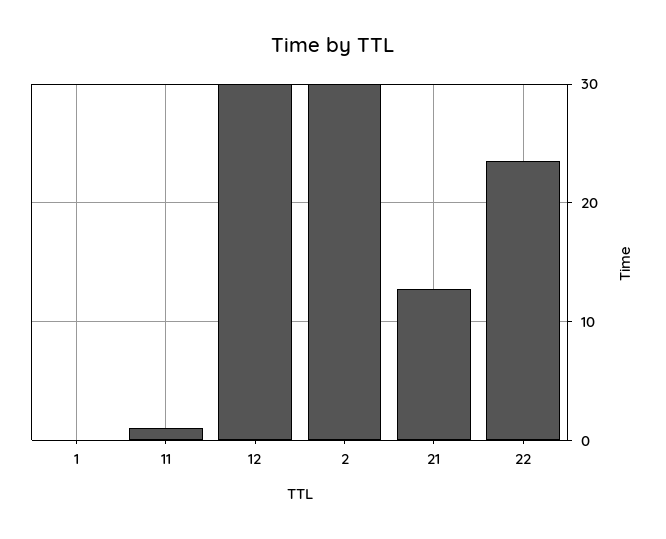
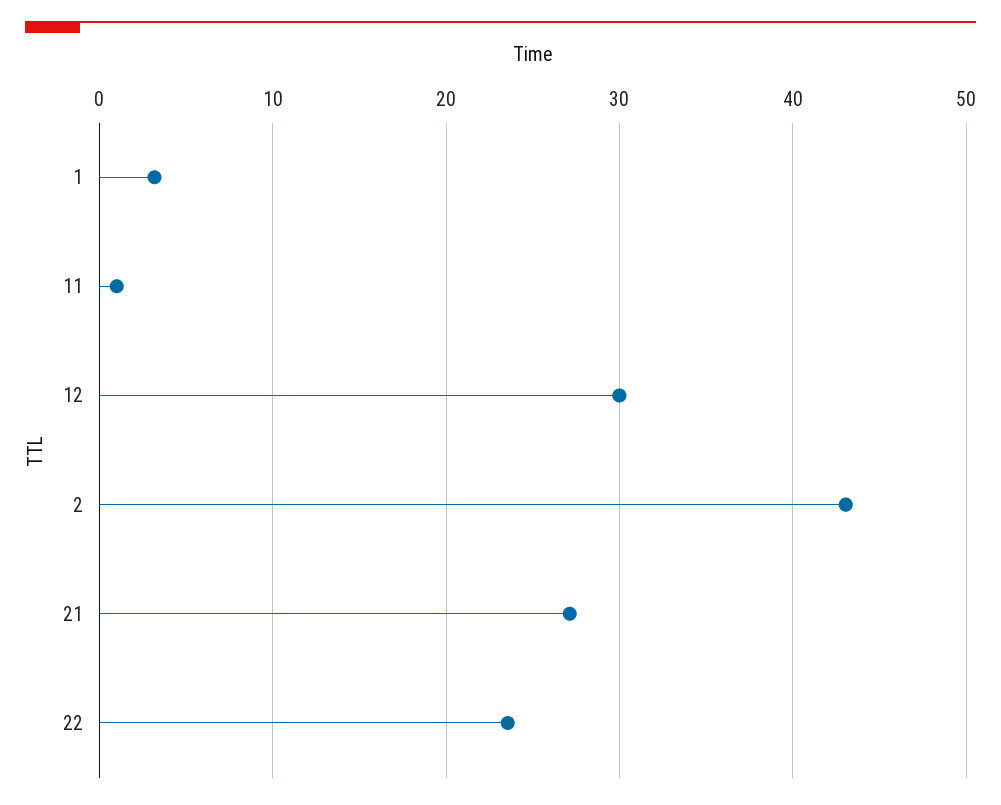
  {
-   "1": 0,
+   "1": 3,
    "11": 1,
    "12": 30,
-   "2": 30,
+   "2": 43,
-   "21": 13,
+   "21": 27,
    "22": 24
  }

